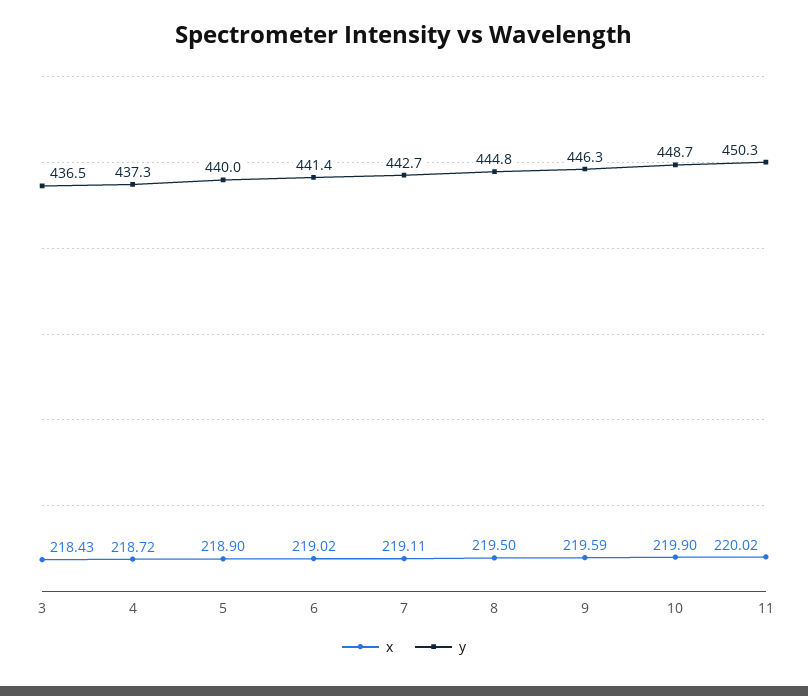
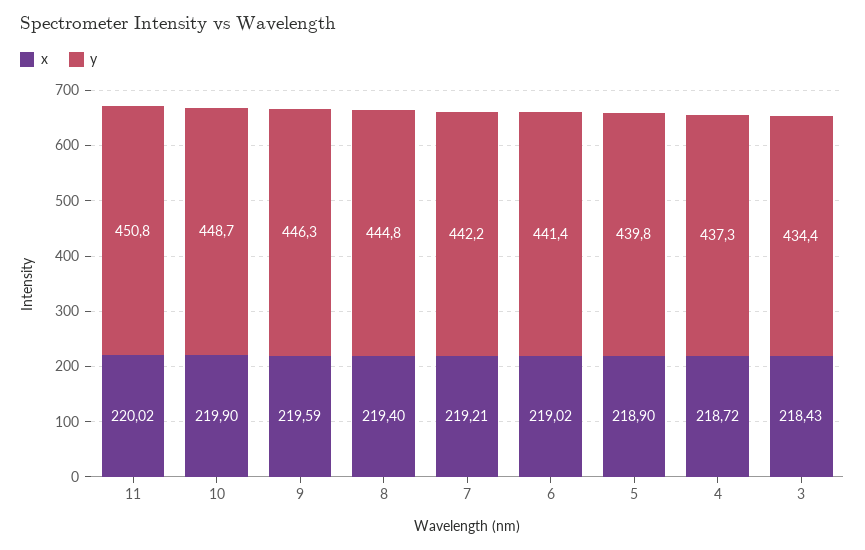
  {
    "x": {
      "3": 218.43,
      "4": 218.72,
      "5": 218.9,
      "6": 219.02,
-     "7": 219.11,
+     "7": 219.21,
-     "8": 219.5,
+     "8": 219.4,
      "9": 219.59,
      "10": 219.9,
      "11": 220.02
    },
    "y": {
-     "3": 436.5,
+     "3": 434.4,
      "4": 437.3,
-     "5": 440,
+     "5": 439.8,
      "6": 441.4,
-     "7": 442.7,
+     "7": 442.2,
      "8": 444.8,
      "9": 446.3,
      "10": 448.7,
-     "11": 450.3
+     "11": 450.8
    }
  }

